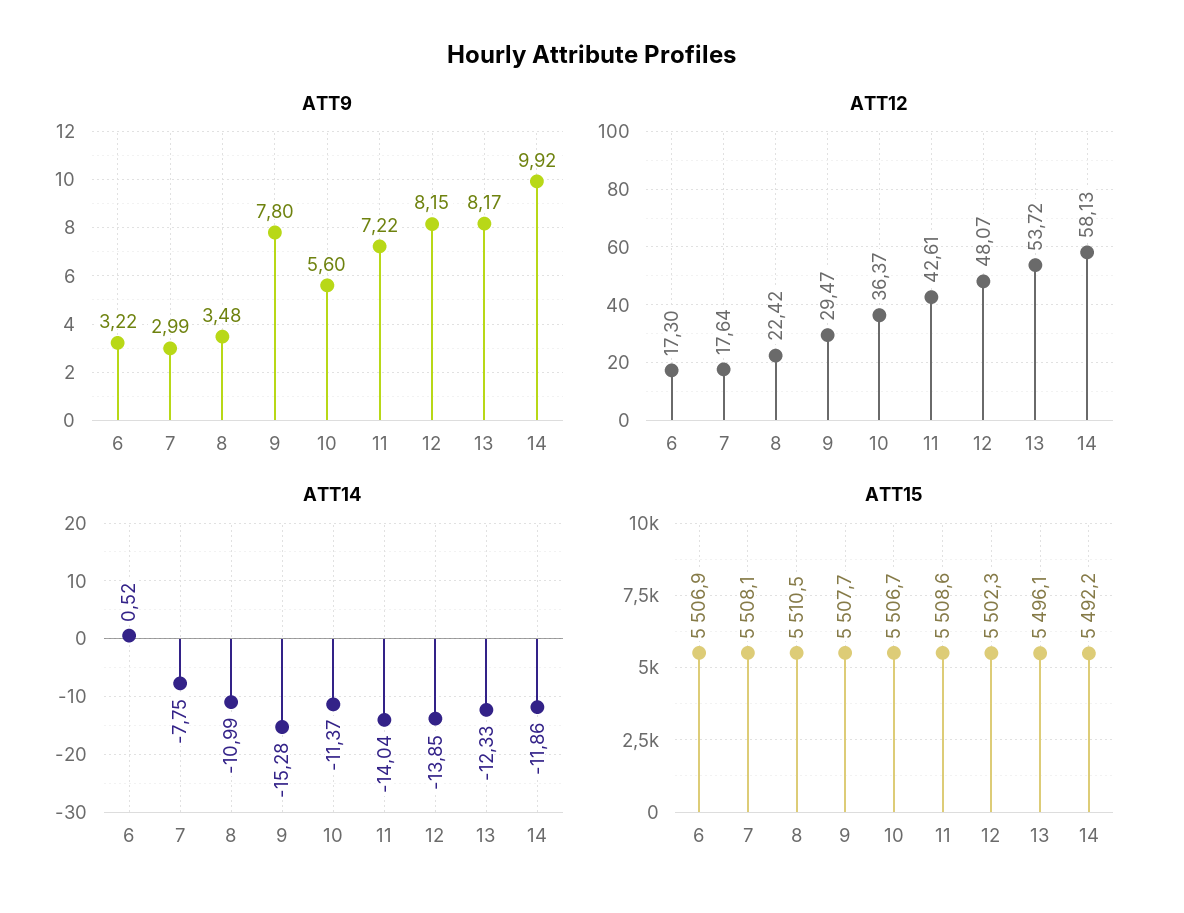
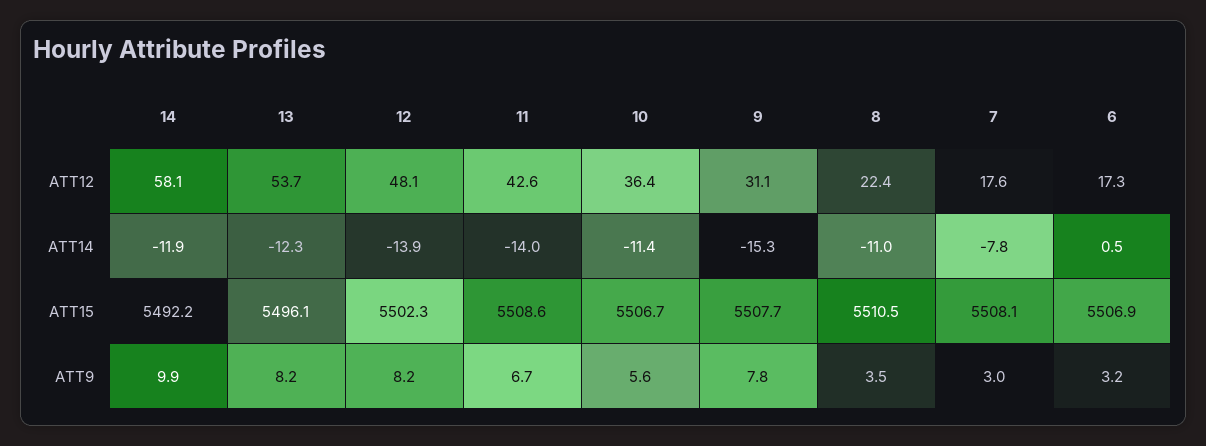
  {
    "ATT9": {
      "6": 3.22,
      "7": 2.99,
      "8": 3.48,
      "9": 7.8,
      "10": 5.6,
-     "11": 7.22,
+     "11": 6.7,
      "12": 8.15,
      "13": 8.17,
      "14": 9.92
    },
    "ATT12": {
      "6": 17.3,
      "7": 17.64,
      "8": 22.42,
-     "9": 29.47,
+     "9": 31.1,
      "10": 36.37,
      "11": 42.61,
      "12": 48.07,
      "13": 53.72,
      "14": 58.13
    },
    "ATT14": {
      "6": 0.52,
      "7": -7.75,
      "8": -10.99,
      "9": -15.28,
      "10": -11.37,
      "11": -14.04,
      "12": -13.85,
      "13": -12.33,
      "14": -11.86
    },
    "ATT15": {
      "6": 5506.9,
      "7": 5508.1,
      "8": 5510.5,
      "9": 5507.7,
      "10": 5506.7,
      "11": 5508.6,
      "12": 5502.3,
      "13": 5496.1,
      "14": 5492.2
    }
  }

